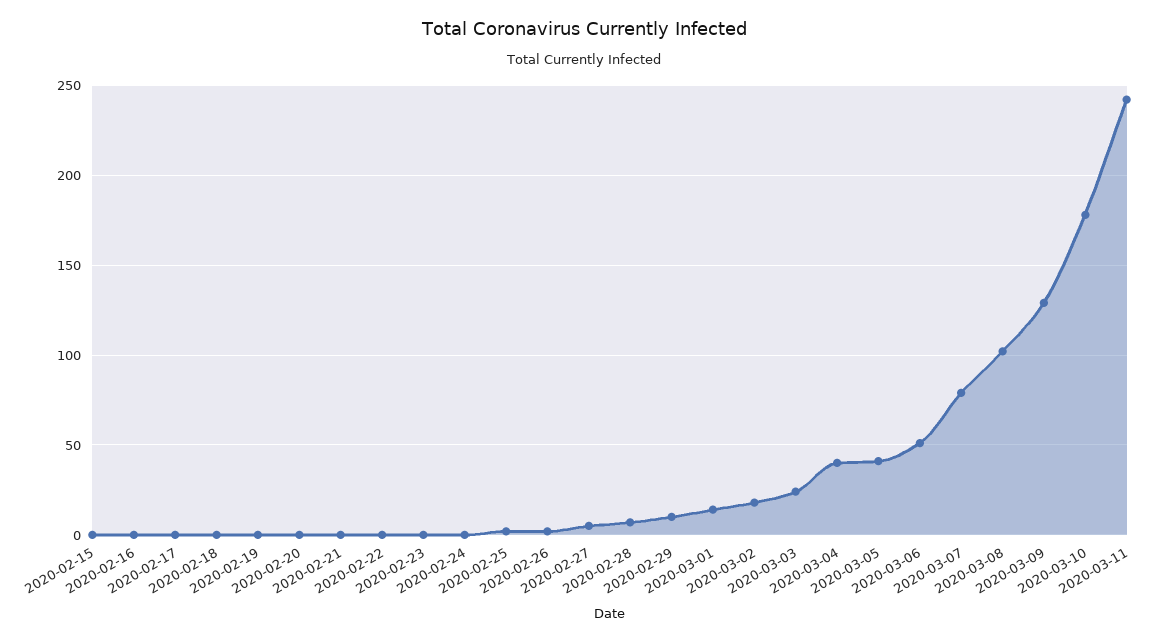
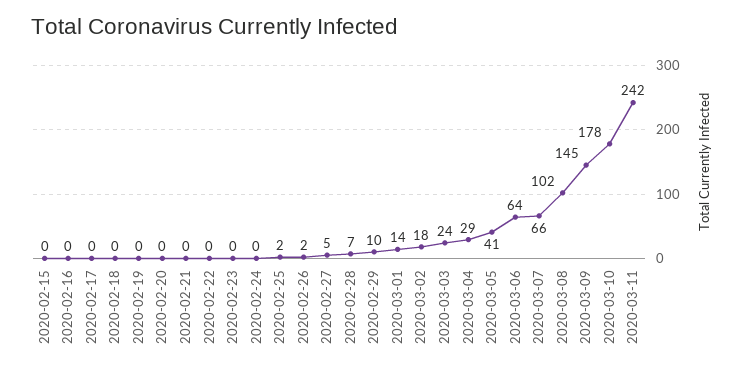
  {
    "2020-02-15": 0,
    "2020-02-16": 0,
    "2020-02-17": 0,
    "2020-02-18": 0,
    "2020-02-19": 0,
    "2020-02-20": 0,
    "2020-02-21": 0,
    "2020-02-22": 0,
    "2020-02-23": 0,
    "2020-02-24": 0,
    "2020-02-25": 2,
    "2020-02-26": 2,
    "2020-02-27": 5,
    "2020-02-28": 7,
    "2020-02-29": 10,
    "2020-03-01": 14,
    "2020-03-02": 18,
    "2020-03-03": 24,
-   "2020-03-04": 40,
+   "2020-03-04": 29,
    "2020-03-05": 41,
-   "2020-03-06": 50,
+   "2020-03-06": 64,
-   "2020-03-07": 80,
+   "2020-03-07": 66,
    "2020-03-08": 102,
-   "2020-03-09": 130,
+   "2020-03-09": 145,
    "2020-03-10": 178,
    "2020-03-11": 242
  }

